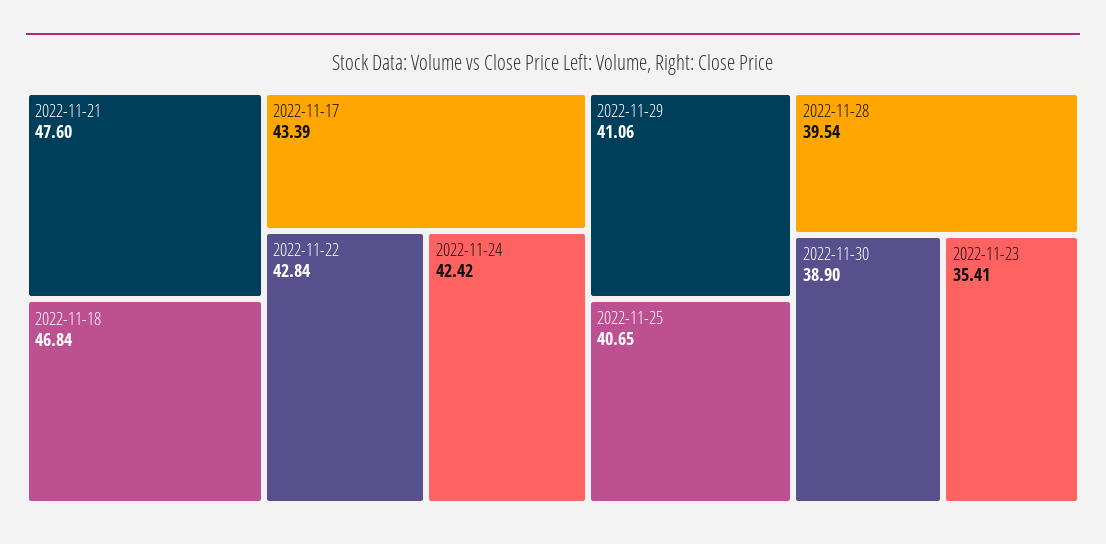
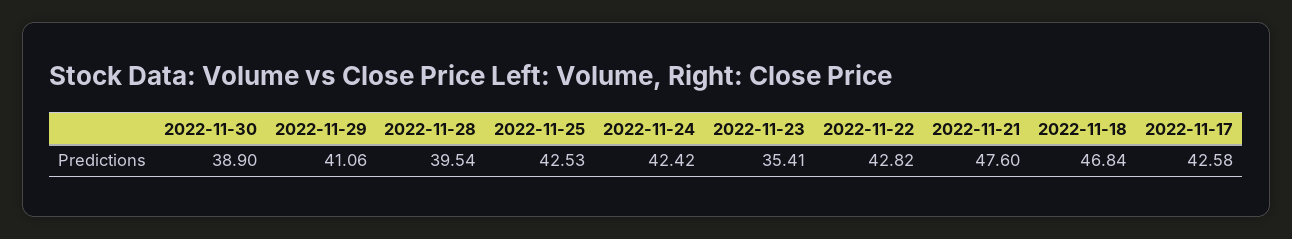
  {
    "2022-11-21": 47.6,
    "2022-11-18": 46.84,
-   "2022-11-17": 43.39,
+   "2022-11-17": 42.58,
-   "2022-11-22": 42.84,
+   "2022-11-22": 42.82,
    "2022-11-24": 42.42,
    "2022-11-29": 41.06,
-   "2022-11-25": 40.65,
+   "2022-11-25": 42.53,
    "2022-11-28": 39.54,
    "2022-11-30": 38.9,
    "2022-11-23": 35.41
  }

